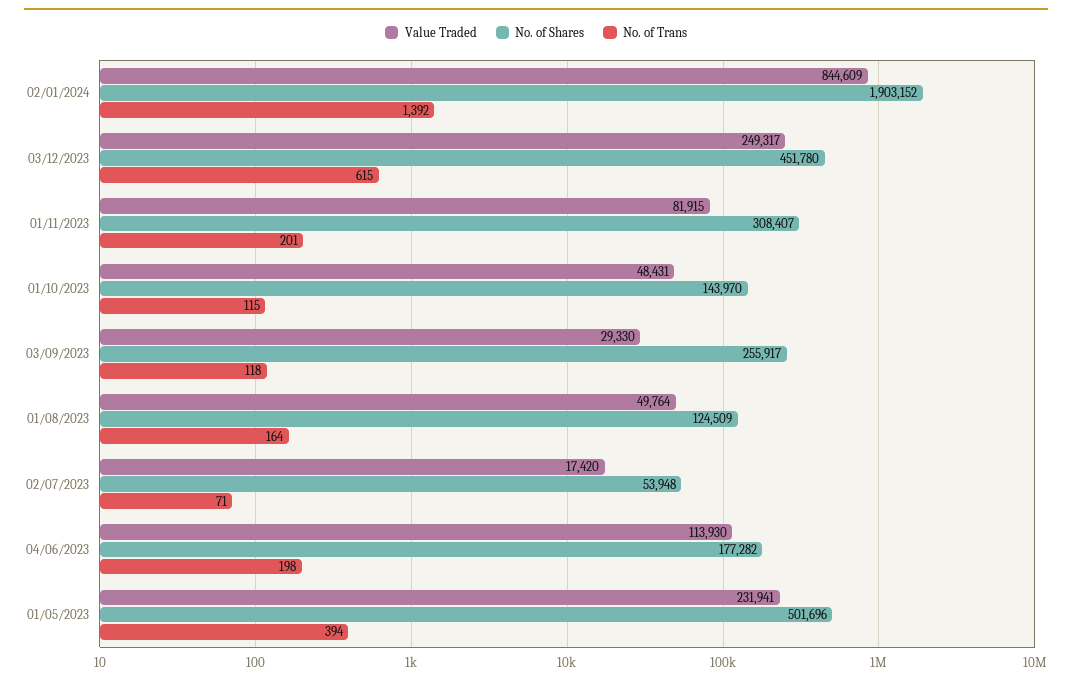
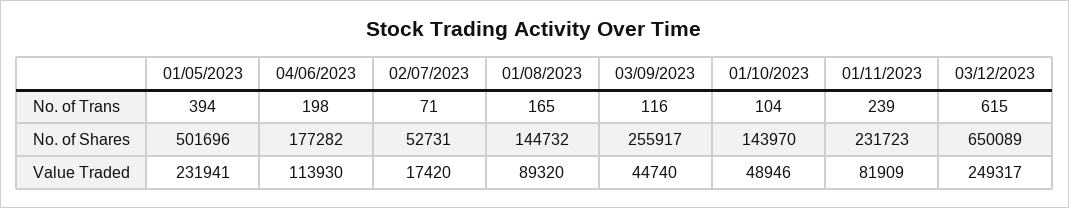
  {
    "Value Traded": {
-     "02/01/2024": 844609,
      "03/12/2023": 249317,
-     "01/11/2023": 81915,
+     "01/11/2023": 81909,
-     "01/10/2023": 48431,
+     "01/10/2023": 48946,
-     "03/09/2023": 29330,
+     "03/09/2023": 44740,
-     "01/08/2023": 49764,
+     "01/08/2023": 89320,
      "02/07/2023": 17420,
      "04/06/2023": 113930,
      "01/05/2023": 231941
    },
    "No. of Shares": {
-     "02/01/2024": 1903152,
-     "03/12/2023": 451780,
+     "03/12/2023": 650089,
-     "01/11/2023": 308407,
+     "01/11/2023": 231723,
      "01/10/2023": 143970,
      "03/09/2023": 255917,
-     "01/08/2023": 124509,
+     "01/08/2023": 144732,
-     "02/07/2023": 53948,
+     "02/07/2023": 52731,
      "04/06/2023": 177282,
      "01/05/2023": 501696
    },
    "No. of Trans": {
-     "02/01/2024": 1392,
      "03/12/2023": 615,
-     "01/11/2023": 201,
+     "01/11/2023": 239,
-     "01/10/2023": 115,
+     "01/10/2023": 104,
-     "03/09/2023": 118,
+     "03/09/2023": 116,
-     "01/08/2023": 164,
+     "01/08/2023": 165,
      "02/07/2023": 71,
      "04/06/2023": 198,
      "01/05/2023": 394
    }
  }

